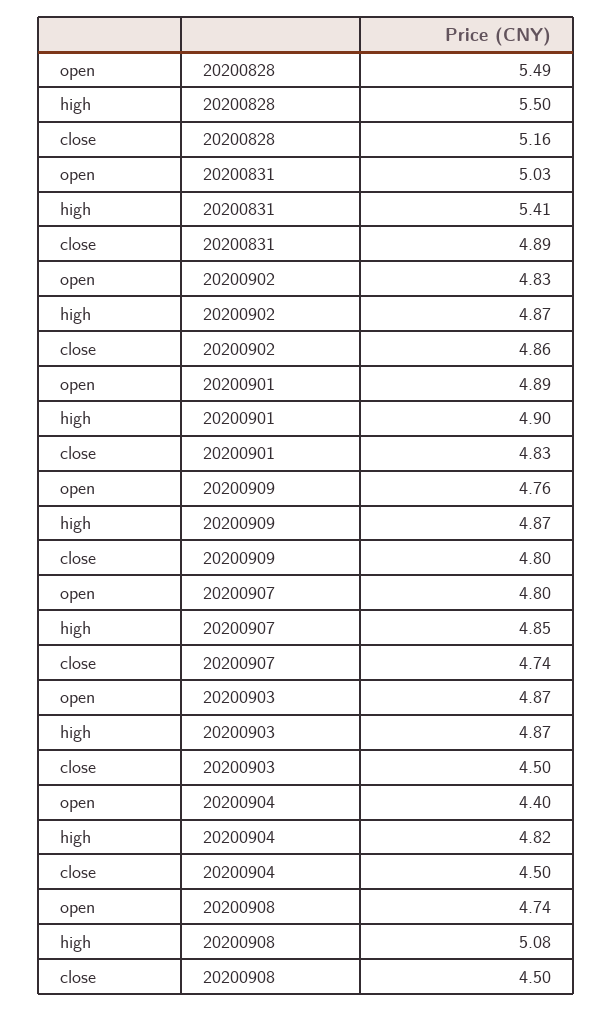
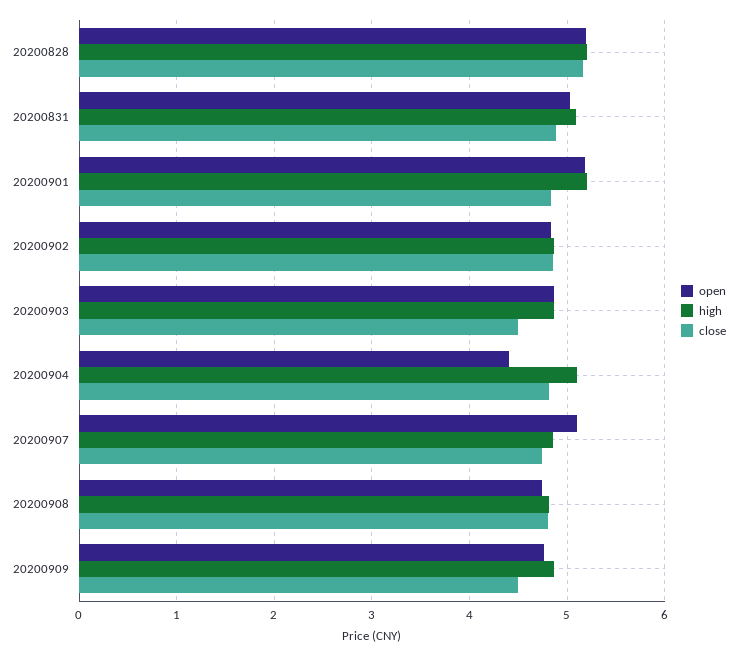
  {
    "open": {
-     "20200828": 5.49,
+     "20200828": 5.2,
      "20200831": 5.03,
      "20200902": 4.83,
-     "20200901": 4.89,
+     "20200901": 5.2,
      "20200909": 4.76,
-     "20200907": 4.8,
+     "20200907": 5.1,
      "20200903": 4.87,
      "20200904": 4.4,
      "20200908": 4.74
    },
    "high": {
-     "20200828": 5.5,
+     "20200828": 5.2,
-     "20200831": 5.41,
+     "20200831": 5.1,
      "20200902": 4.87,
-     "20200901": 4.9,
+     "20200901": 5.2,
      "20200909": 4.87,
      "20200907": 4.85,
      "20200903": 4.87,
-     "20200904": 4.82,
+     "20200904": 5.1,
-     "20200908": 5.08
+     "20200908": 4.8
    },
    "close": {
      "20200828": 5.16,
      "20200831": 4.89,
      "20200902": 4.86,
      "20200901": 4.83,
-     "20200909": 4.8,
+     "20200909": 4.5,
      "20200907": 4.74,
      "20200903": 4.5,
-     "20200904": 4.5,
+     "20200904": 4.8,
-     "20200908": 4.5
+     "20200908": 4.8
    }
  }

